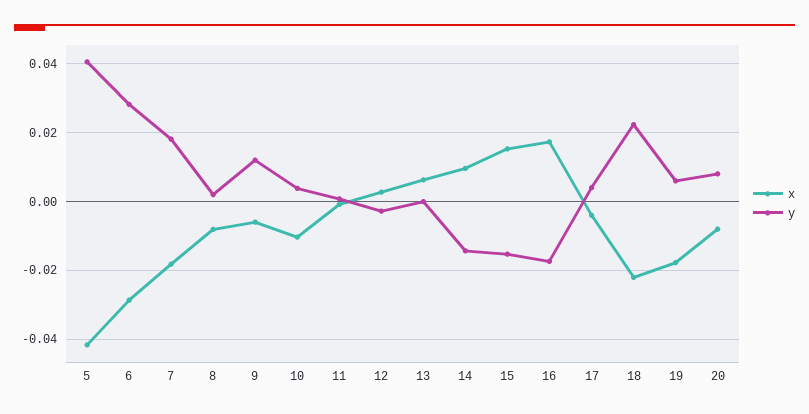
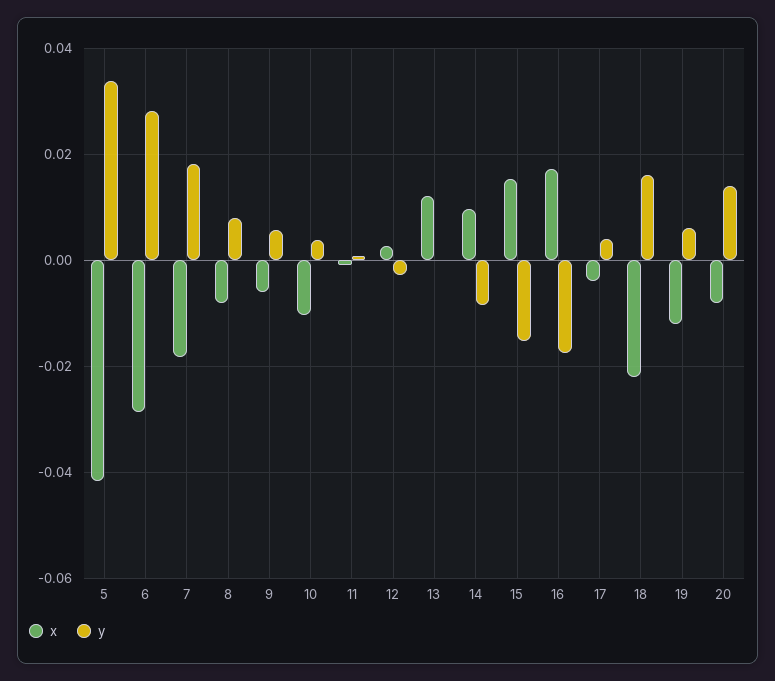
  {
    "x": {
      "5": -0.042,
      "6": -0.028,
      "7": -0.018,
      "8": -0.008,
      "9": -0.006,
      "10": -0.01,
      "11": 0,
      "12": 0.002,
-     "13": 0.006,
+     "13": 0.012,
      "14": 0.01,
      "15": 0.016,
      "16": 0.018,
      "17": -0.004,
      "18": -0.022,
-     "19": -0.018,
+     "19": -0.012,
      "20": -0.008
    },
    "y": {
-     "5": 0.04,
+     "5": 0.034,
      "6": 0.028,
      "7": 0.018,
-     "8": 0.002,
+     "8": 0.008,
-     "9": 0.012,
+     "9": 0.006,
      "10": 0.004,
      "11": 0,
      "12": -0.002,
      "13": 0,
-     "14": -0.014,
+     "14": -0.008,
      "15": -0.016,
      "16": -0.018,
      "17": 0.004,
-     "18": 0.022,
+     "18": 0.016,
      "19": 0.006,
-     "20": 0.008
+     "20": 0.014
    }
  }

